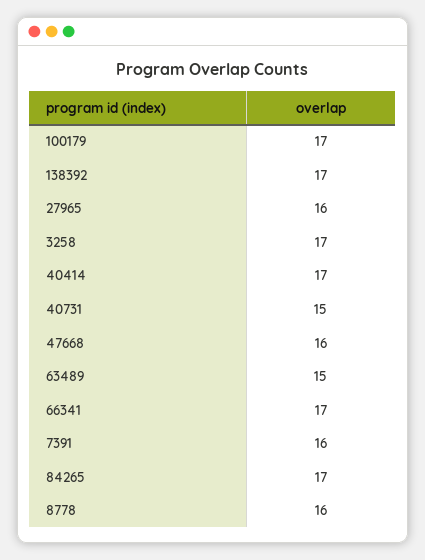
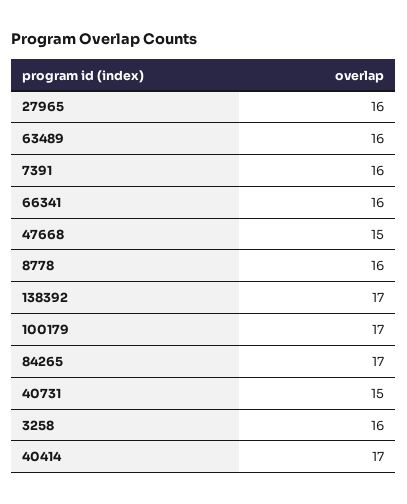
  {
    "100179": 17,
    "138392": 17,
    "27965": 16,
-   "3258": 17,
+   "3258": 16,
    "40414": 17,
    "40731": 15,
-   "47668": 16,
+   "47668": 15,
-   "63489": 15,
+   "63489": 16,
-   "66341": 17,
+   "66341": 16,
    "7391": 16,
    "84265": 17,
    "8778": 16
  }

